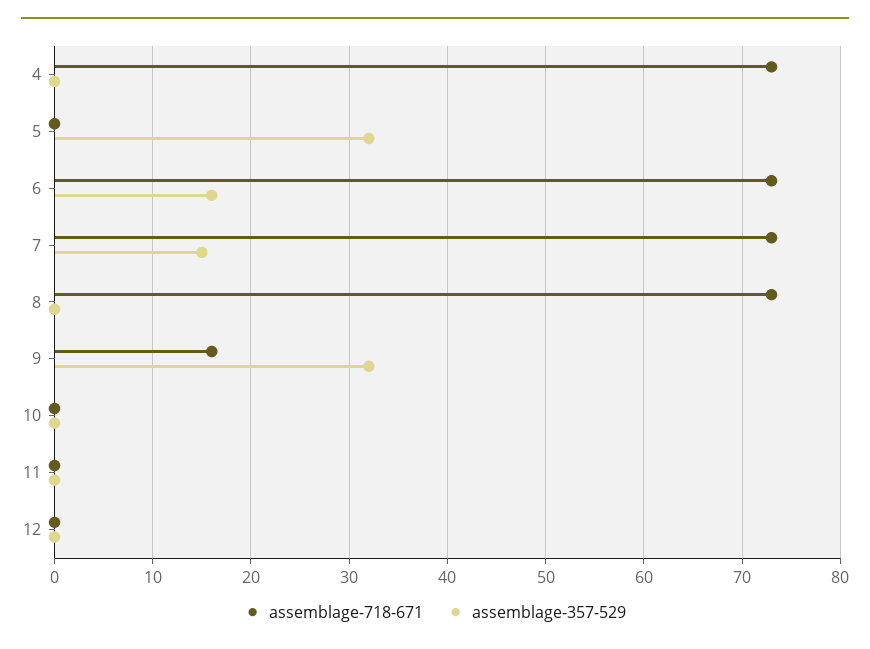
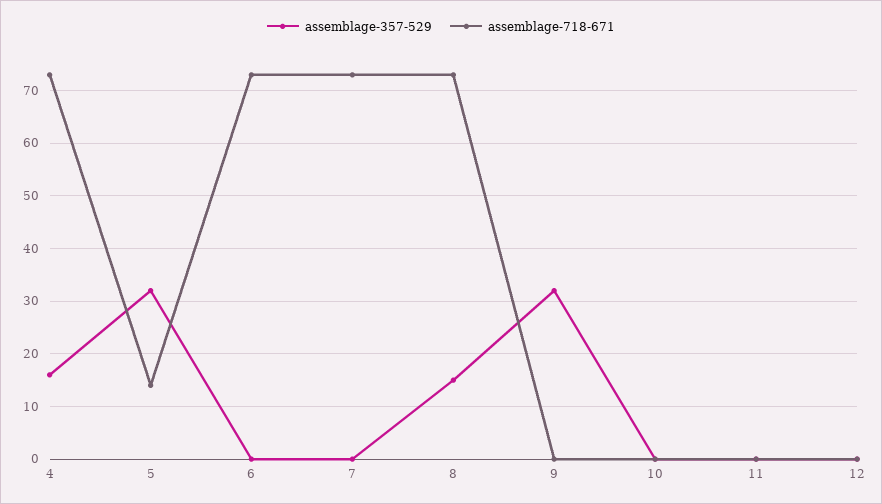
  {
    "assemblage-718-671": {
      "4": 73,
-     "5": 0,
+     "5": 15,
      "6": 73,
      "7": 73,
      "8": 73,
-     "9": 16,
+     "9": 0,
      "10": 0,
      "11": 0,
      "12": 0
    },
    "assemblage-357-529": {
-     "4": 0,
+     "4": 15,
      "5": 32,
-     "6": 16,
+     "6": 0,
-     "7": 15,
+     "7": 0,
-     "8": 0,
+     "8": 15,
      "9": 32,
      "10": 0,
      "11": 0,
      "12": 0
    }
  }

